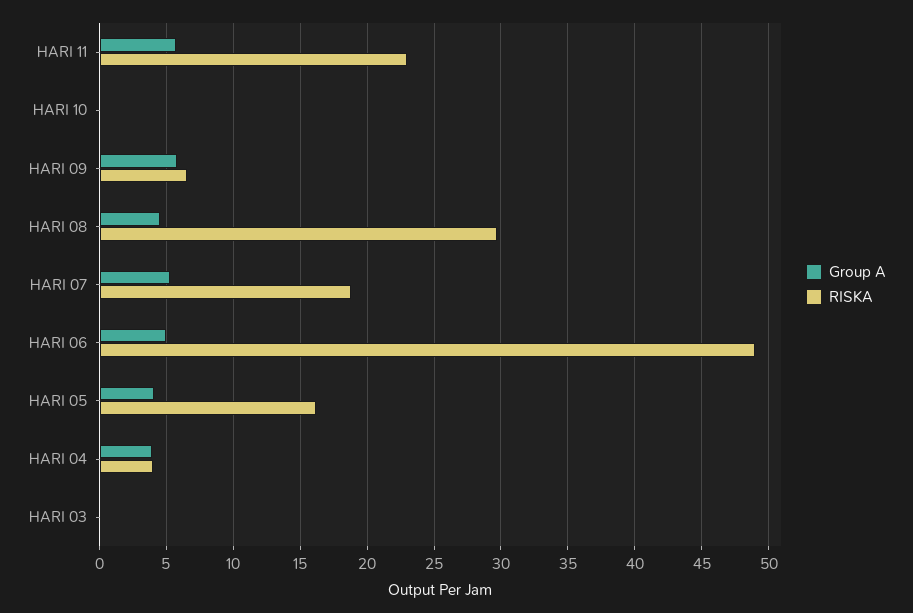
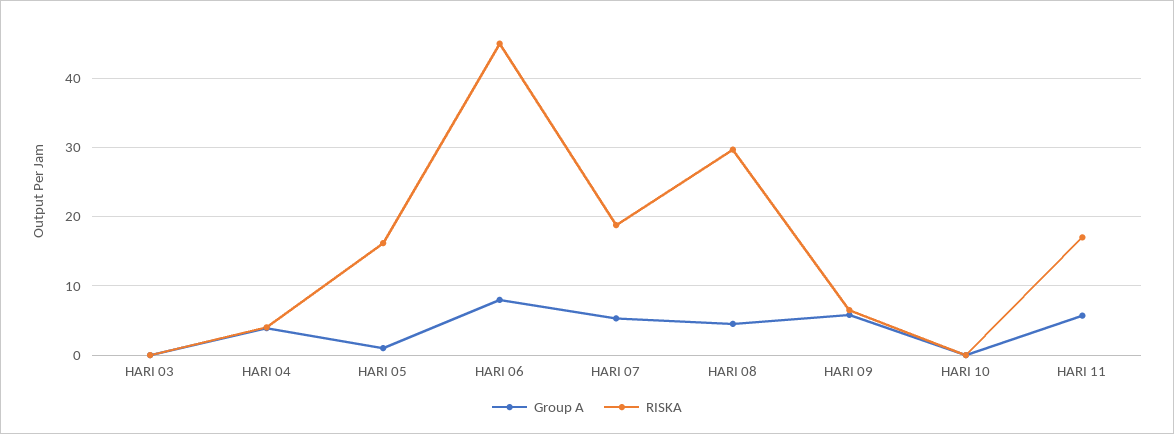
  {
    "Group A": {
      "HARI 11": 5.5,
      "HARI 10": 0,
      "HARI 09": 6,
      "HARI 08": 4.5,
      "HARI 07": 5.5,
-     "HARI 06": 5,
+     "HARI 06": 8,
-     "HARI 05": 4,
+     "HARI 05": 1,
      "HARI 04": 4,
      "HARI 03": 0
    },
    "RISKA": {
-     "HARI 11": 23,
+     "HARI 11": 17,
      "HARI 10": 0,
      "HARI 09": 6.5,
      "HARI 08": 29.5,
      "HARI 07": 19,
-     "HARI 06": 49,
+     "HARI 06": 45,
      "HARI 05": 16,
      "HARI 04": 4,
      "HARI 03": 0
    }
  }

